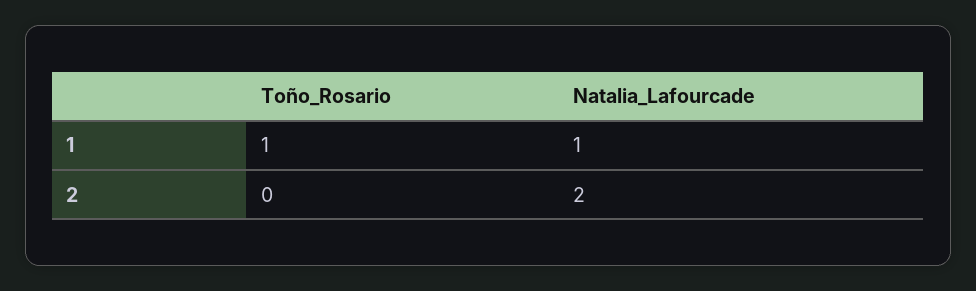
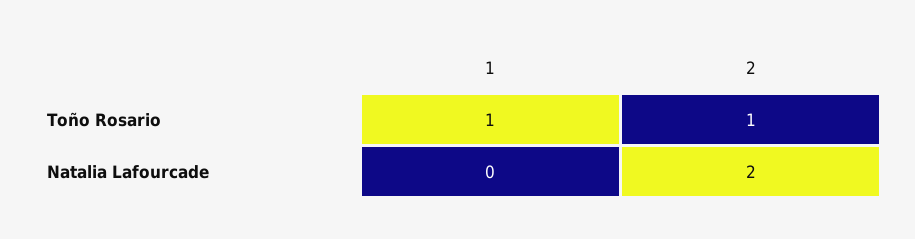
  {
    "Toño_Rosario": {
      "1": 1,
-     "2": 0
+     "2": 1
    },
    "Natalia_Lafourcade": {
-     "1": 1,
+     "1": 0,
      "2": 2
    }
  }

